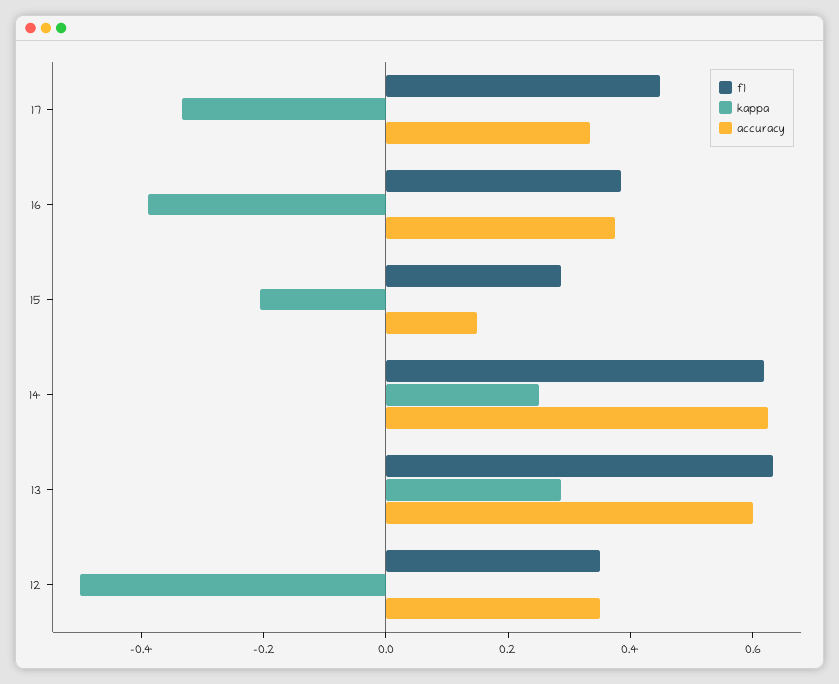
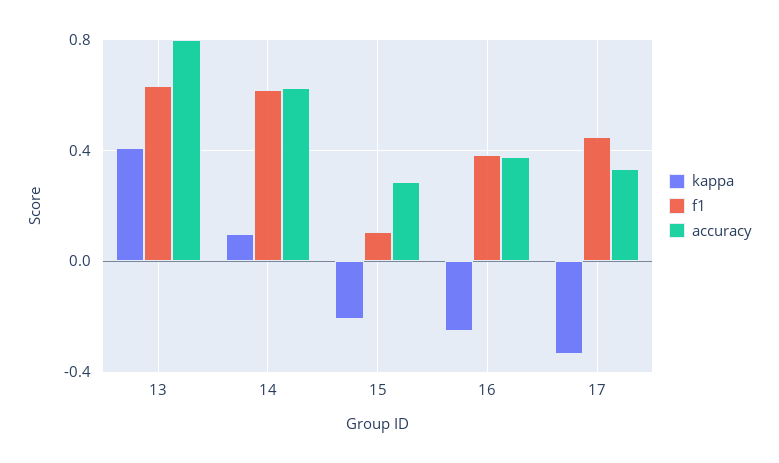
  {
    "f1": {
      "17": 0.45,
      "16": 0.4,
-     "15": 0.3,
+     "15": 0.1,
      "14": 0.6,
-     "13": 0.65,
+     "13": 0.65
-     "12": 0.35
    },
    "kappa": {
      "17": -0.35,
-     "16": -0.4,
+     "16": -0.25,
      "15": -0.2,
-     "14": 0.25,
+     "14": 0.1,
-     "13": 0.3,
+     "13": 0.4
-     "12": -0.5
    },
    "accuracy": {
      "17": 0.35,
      "16": 0.4,
-     "15": 0.15,
+     "15": 0.3,
      "14": 0.65,
-     "13": 0.6,
+     "13": 0.8
-     "12": 0.35
    }
  }

